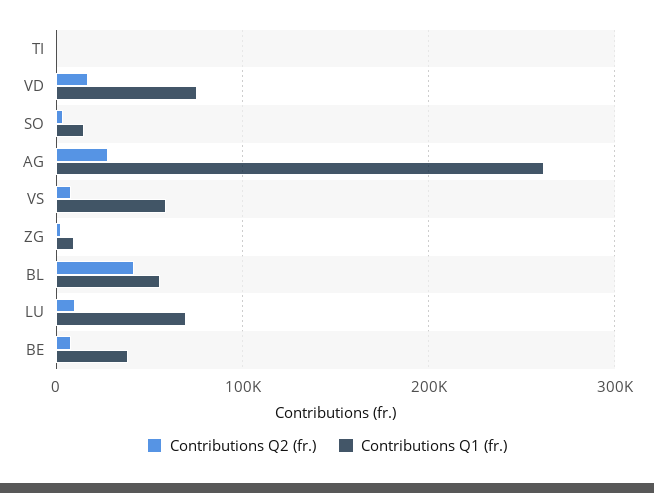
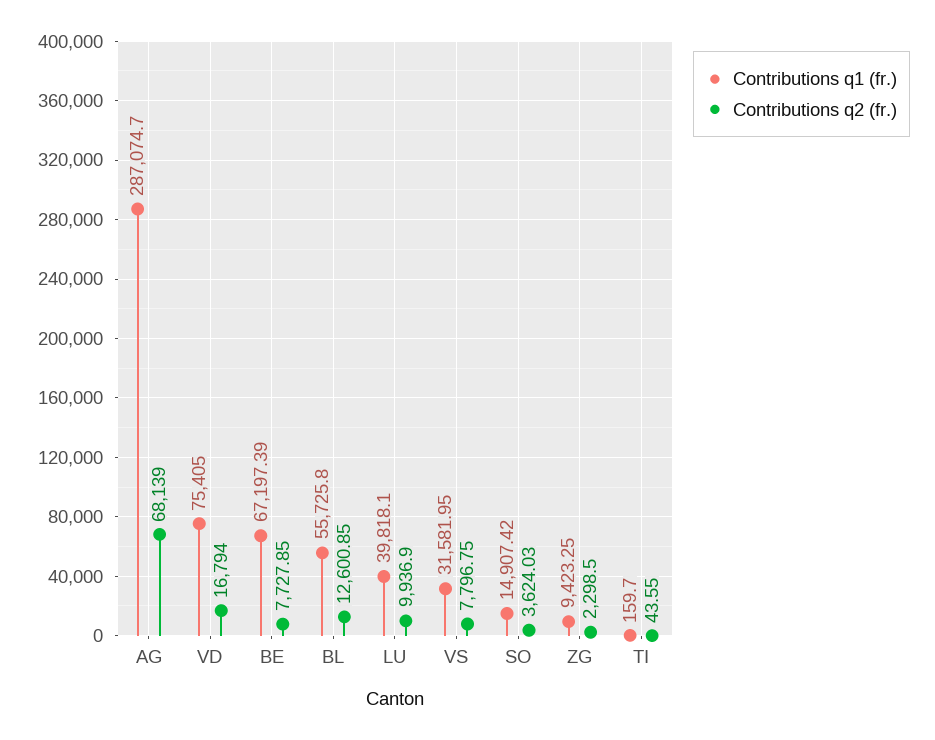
  {
    "Contributions Q2 (fr.)": {
      "TI": 43.55,
      "VD": 16794,
      "SO": 3624.03,
-     "AG": 30000,
+     "AG": 68139,
      "VS": 7796.75,
      "ZG": 2298.5,
-     "BL": 40000,
+     "BL": 12600.85,
      "LU": 9936.9,
      "BE": 7727.85
    },
    "Contributions Q1 (fr.)": {
      "TI": 159.7,
      "VD": 75405,
      "SO": 14907.42,
-     "AG": 260000,
+     "AG": 287074.7,
-     "VS": 60000,
+     "VS": 31581.95,
      "ZG": 9423.25,
      "BL": 55725.8,
-     "LU": 70000,
+     "LU": 39818.1,
-     "BE": 40000
+     "BE": 67197.39
    }
  }

